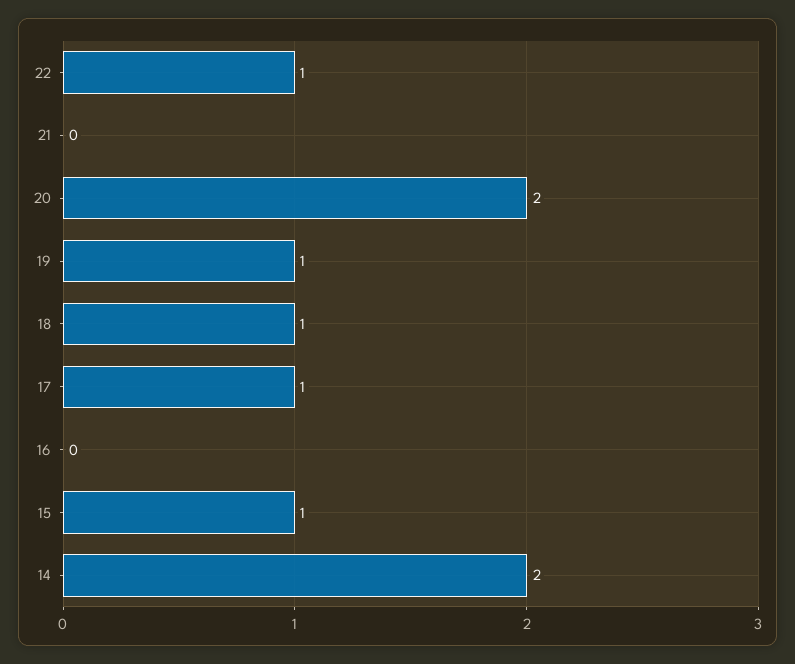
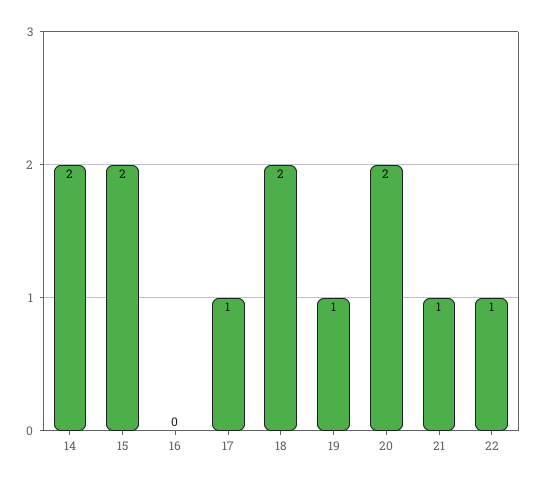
  {
    "22": 1,
-   "21": 0,
+   "21": 1,
    "20": 2,
    "19": 1,
-   "18": 1,
+   "18": 2,
    "17": 1,
    "16": 0,
-   "15": 1,
+   "15": 2,
    "14": 2
  }

